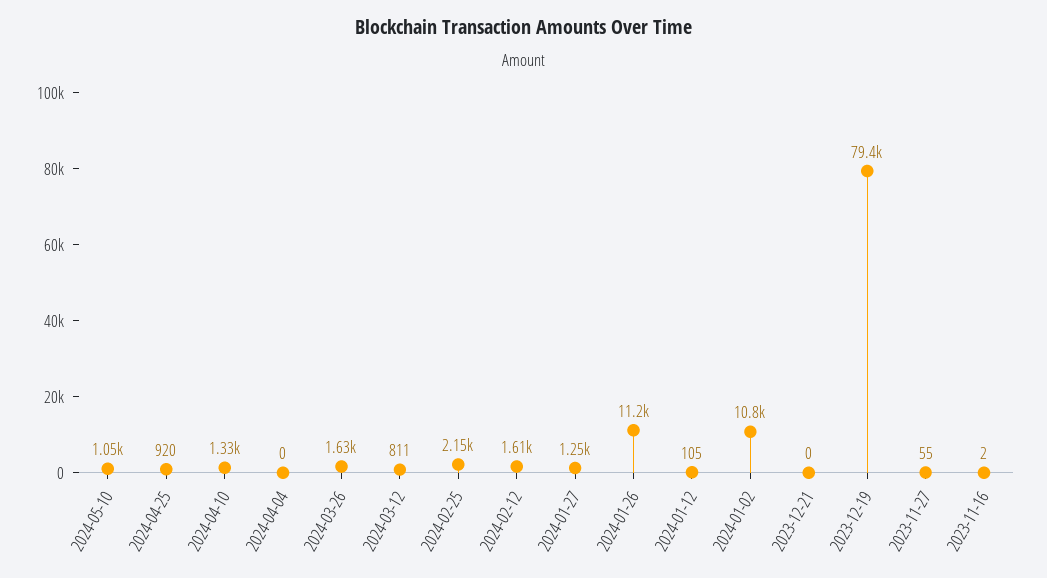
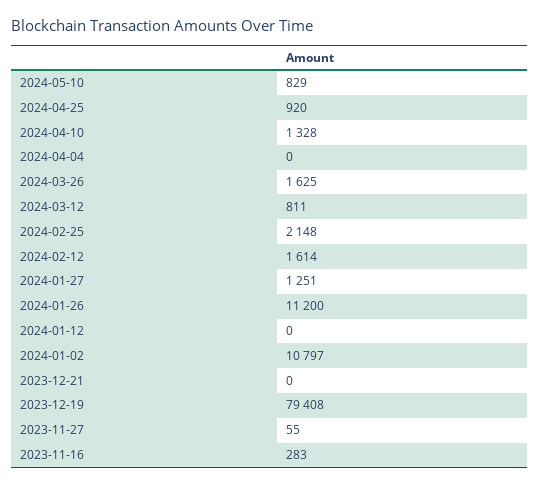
  {
-   "2024-05-10": 1050,
+   "2024-05-10": 829,
    "2024-04-25": 920,
    "2024-04-10": 1328,
    "2024-04-04": 0,
    "2024-03-26": 1625,
    "2024-03-12": 811,
    "2024-02-25": 2148,
    "2024-02-12": 1614,
    "2024-01-27": 1251,
    "2024-01-26": 11200,
-   "2024-01-12": 105,
+   "2024-01-12": 0,
    "2024-01-02": 10797,
    "2023-12-21": 0,
    "2023-12-19": 79408,
    "2023-11-27": 55,
-   "2023-11-16": 2
+   "2023-11-16": 283
  }

